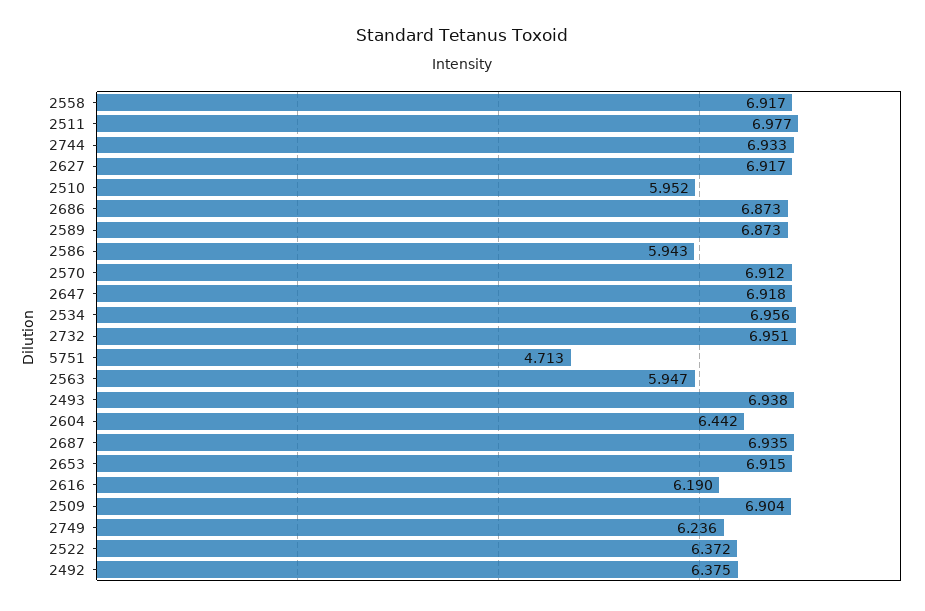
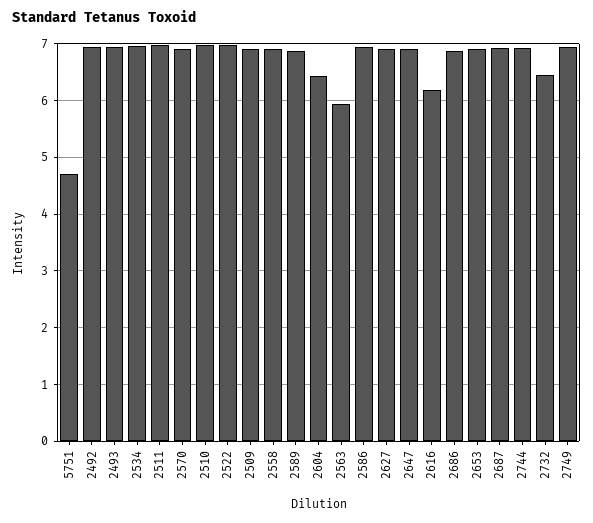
  {
    "2558": 6.917,
    "2511": 6.977,
    "2744": 6.933,
    "2627": 6.917,
-   "2510": 5.952,
+   "2510": 7,
    "2686": 6.873,
    "2589": 6.873,
-   "2586": 5.943,
+   "2586": 7,
    "2570": 6.912,
    "2647": 6.918,
    "2534": 6.956,
-   "2732": 6.951,
+   "2732": 6.4,
    "5751": 4.713,
    "2563": 5.947,
    "2493": 6.938,
    "2604": 6.442,
    "2687": 6.935,
    "2653": 6.915,
    "2616": 6.19,
    "2509": 6.904,
-   "2749": 6.236,
+   "2749": 7,
-   "2522": 6.372,
+   "2522": 7,
-   "2492": 6.375
+   "2492": 7
  }

